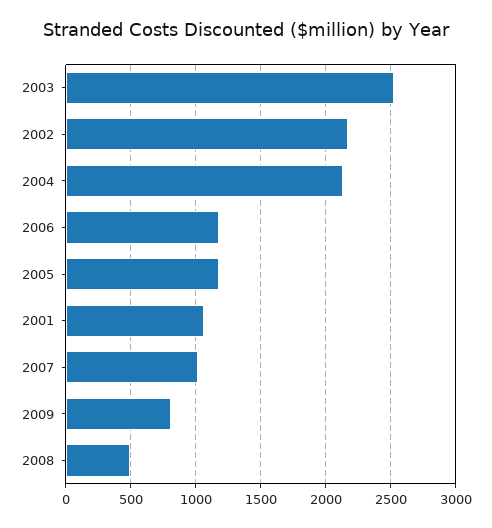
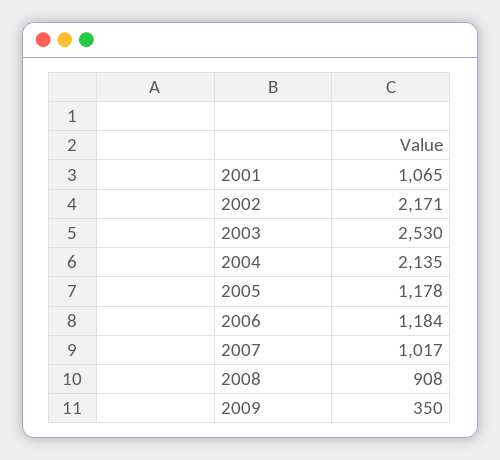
  {
    "2003": 2530,
    "2002": 2171,
    "2004": 2135,
    "2006": 1184,
    "2005": 1178,
    "2001": 1065,
    "2007": 1017,
-   "2009": 800,
+   "2009": 350,
-   "2008": 500
+   "2008": 908
  }

